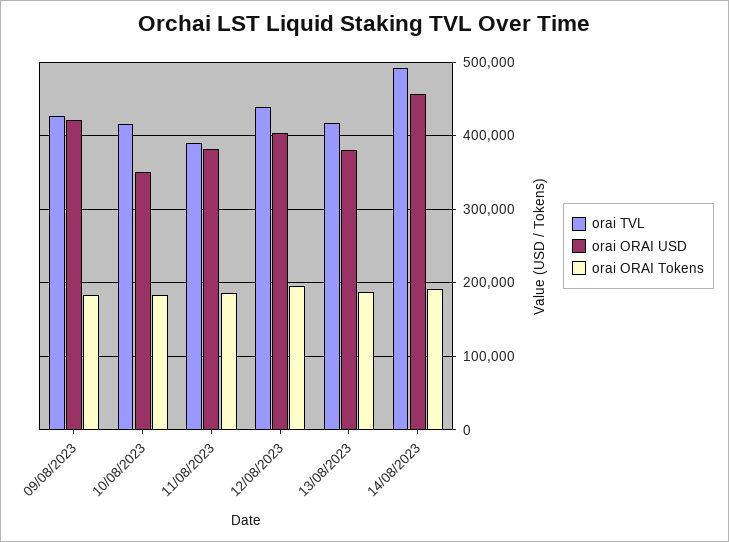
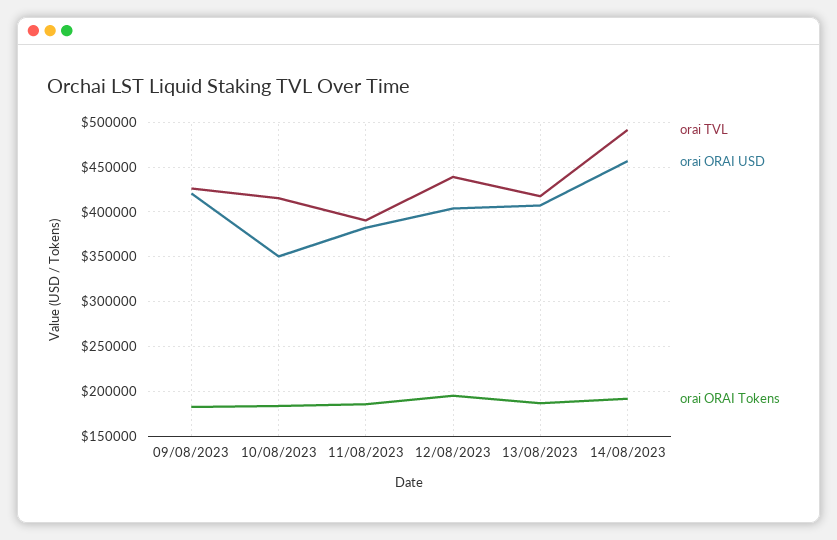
  {
    "orai TVL": {
      "09/08/2023": 430000,
      "10/08/2023": 420000,
      "11/08/2023": 390000,
      "12/08/2023": 440000,
      "13/08/2023": 420000,
      "14/08/2023": 490000
    },
    "orai ORAI USD": {
      "09/08/2023": 420000,
      "10/08/2023": 350000,
      "11/08/2023": 380000,
      "12/08/2023": 400000,
-     "13/08/2023": 380000,
+     "13/08/2023": 410000,
      "14/08/2023": 460000
    },
    "orai ORAI Tokens": {
      "09/08/2023": 180000,
      "10/08/2023": 180000,
      "11/08/2023": 190000,
      "12/08/2023": 200000,
      "13/08/2023": 190000,
      "14/08/2023": 190000
    }
  }

